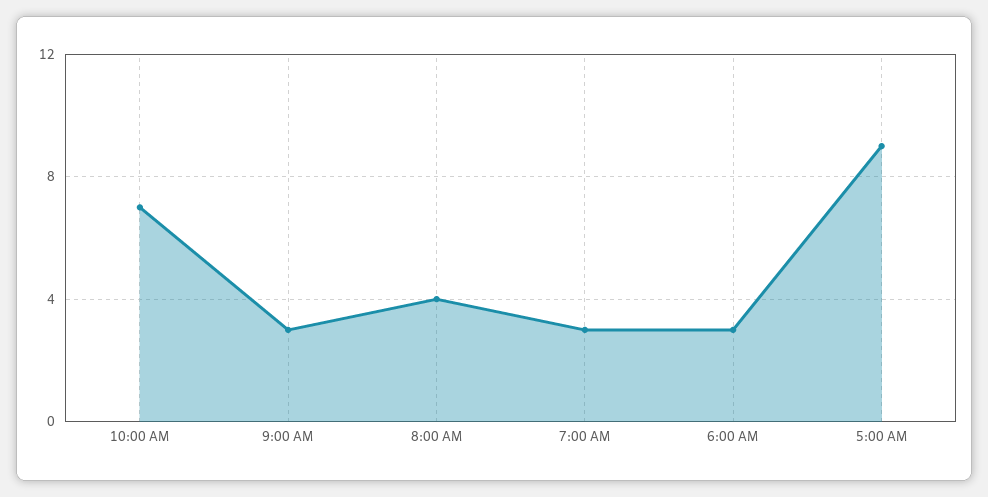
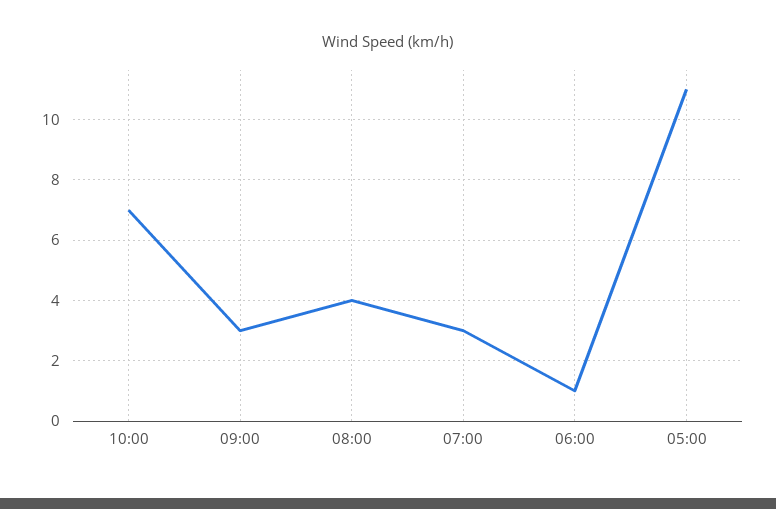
  {
    "10:00 AM": 7,
    "9:00 AM": 3,
    "8:00 AM": 4,
    "7:00 AM": 3,
-   "6:00 AM": 3,
+   "6:00 AM": 1,
-   "5:00 AM": 9
+   "5:00 AM": 11
  }

